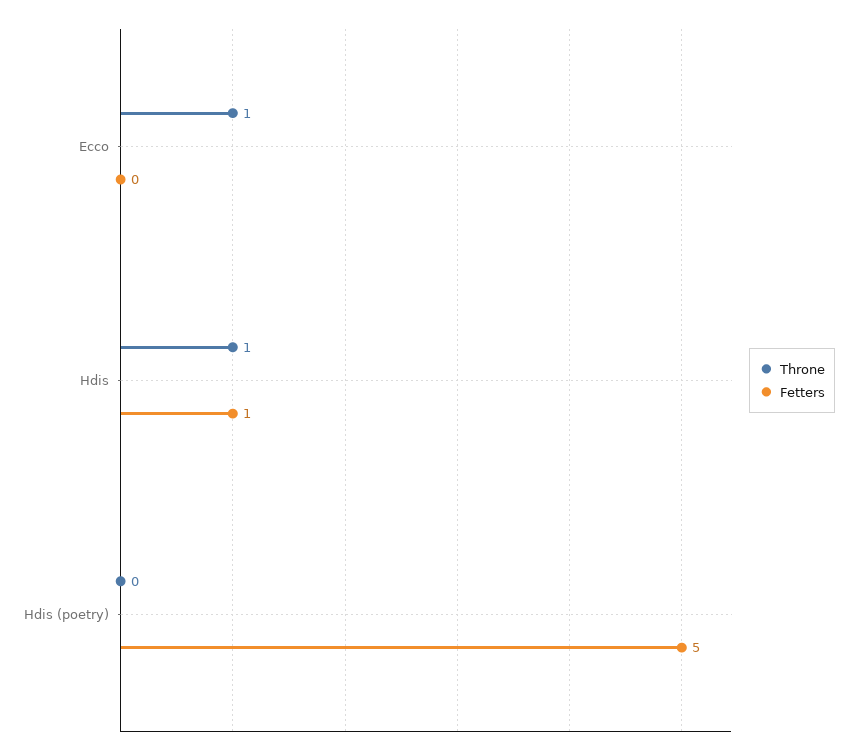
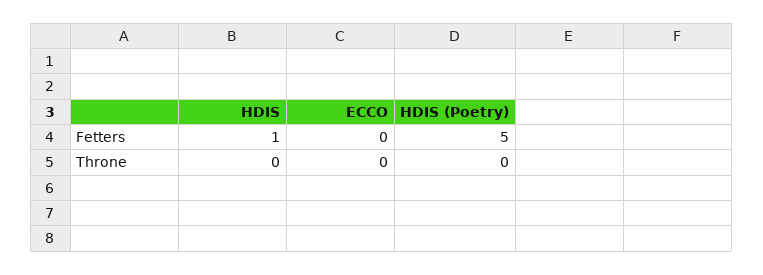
  {
    "Throne": {
-     "Ecco": 1,
+     "Ecco": 0,
-     "Hdis": 1,
+     "Hdis": 0,
      "Hdis (poetry)": 0
    },
    "Fetters": {
      "Ecco": 0,
      "Hdis": 1,
      "Hdis (poetry)": 5
    }
  }

